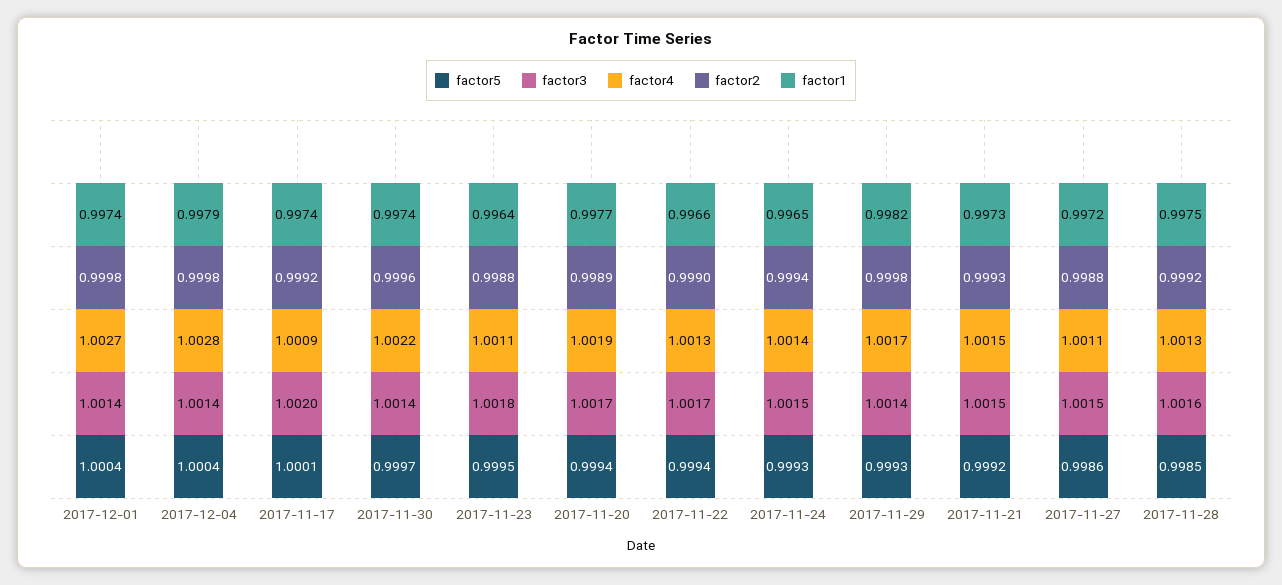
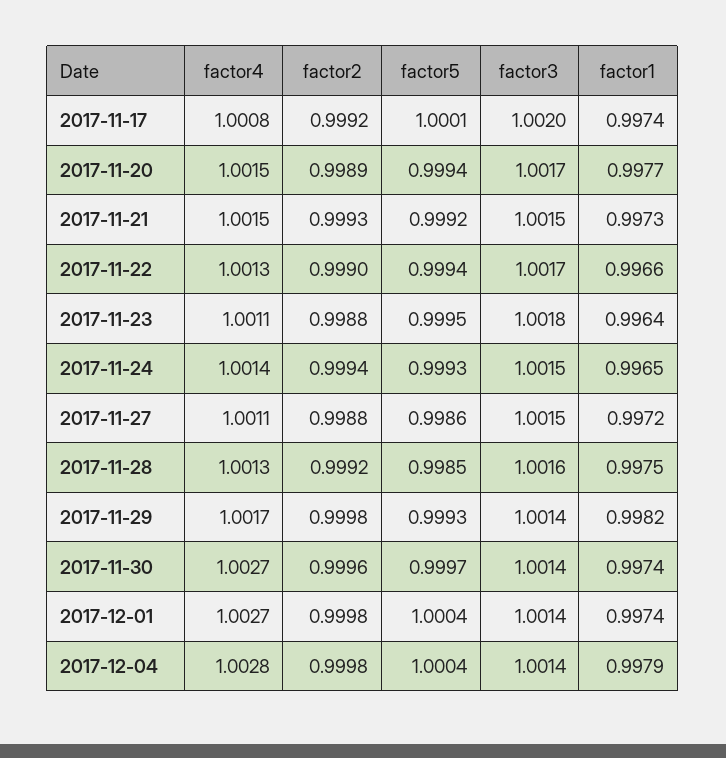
  {
    "factor5": {
      "2017-12-01": 1.0004,
      "2017-12-04": 1.0004,
      "2017-11-17": 1.0001,
      "2017-11-30": 0.9997,
      "2017-11-23": 0.9995,
      "2017-11-20": 0.9994,
      "2017-11-22": 0.9994,
      "2017-11-24": 0.9993,
      "2017-11-29": 0.9993,
      "2017-11-21": 0.9992,
      "2017-11-27": 0.9986,
      "2017-11-28": 0.9985
    },
    "factor3": {
      "2017-12-01": 1.0014,
      "2017-12-04": 1.0014,
      "2017-11-17": 1.002,
      "2017-11-30": 1.0014,
      "2017-11-23": 1.0018,
      "2017-11-20": 1.0017,
      "2017-11-22": 1.0017,
      "2017-11-24": 1.0015,
      "2017-11-29": 1.0014,
      "2017-11-21": 1.0015,
      "2017-11-27": 1.0015,
      "2017-11-28": 1.0016
    },
    "factor4": {
      "2017-12-01": 1.0027,
      "2017-12-04": 1.0028,
-     "2017-11-17": 1.0009,
+     "2017-11-17": 1.0008,
-     "2017-11-30": 1.0022,
+     "2017-11-30": 1.0027,
      "2017-11-23": 1.0011,
-     "2017-11-20": 1.0019,
+     "2017-11-20": 1.0015,
      "2017-11-22": 1.0013,
      "2017-11-24": 1.0014,
      "2017-11-29": 1.0017,
      "2017-11-21": 1.0015,
      "2017-11-27": 1.0011,
      "2017-11-28": 1.0013
    },
    "factor2": {
      "2017-12-01": 0.9998,
      "2017-12-04": 0.9998,
      "2017-11-17": 0.9992,
      "2017-11-30": 0.9996,
      "2017-11-23": 0.9988,
      "2017-11-20": 0.9989,
      "2017-11-22": 0.999,
      "2017-11-24": 0.9994,
      "2017-11-29": 0.9998,
      "2017-11-21": 0.9993,
      "2017-11-27": 0.9988,
      "2017-11-28": 0.9992
    },
    "factor1": {
      "2017-12-01": 0.9974,
      "2017-12-04": 0.9979,
      "2017-11-17": 0.9974,
      "2017-11-30": 0.9974,
      "2017-11-23": 0.9964,
      "2017-11-20": 0.9977,
      "2017-11-22": 0.9966,
      "2017-11-24": 0.9965,
      "2017-11-29": 0.9982,
      "2017-11-21": 0.9973,
      "2017-11-27": 0.9972,
      "2017-11-28": 0.9975
    }
  }

